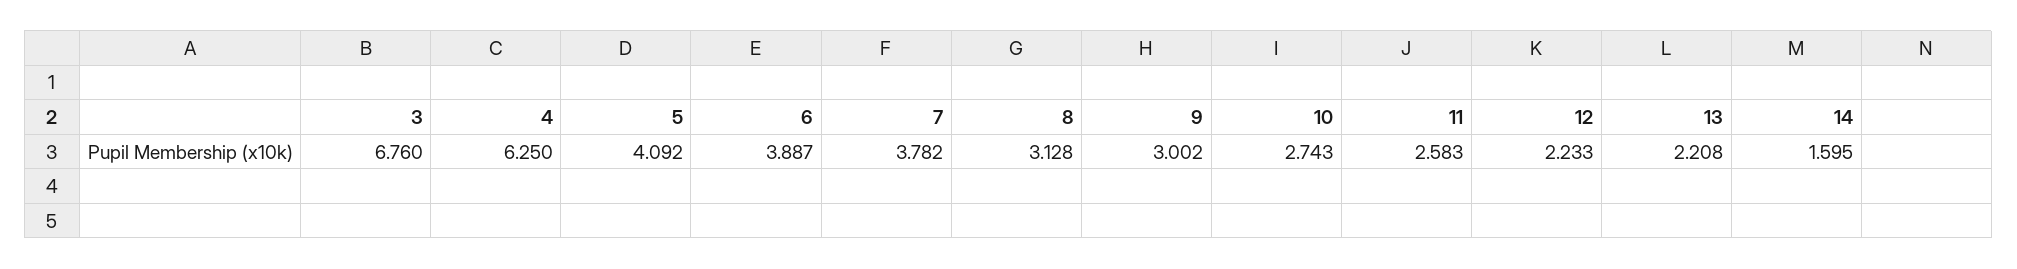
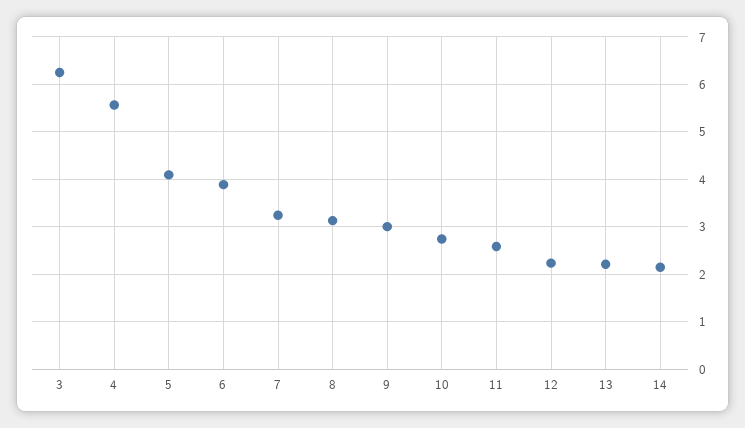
  {
-   "3": 6.76,
+   "3": 6.2,
-   "4": 6.25,
+   "4": 5.6,
    "5": 4.092,
    "6": 3.887,
-   "7": 3.782,
+   "7": 3.2,
    "8": 3.128,
    "9": 3.002,
    "10": 2.743,
    "11": 2.583,
    "12": 2.233,
    "13": 2.208,
-   "14": 1.595
+   "14": 2.2
  }

